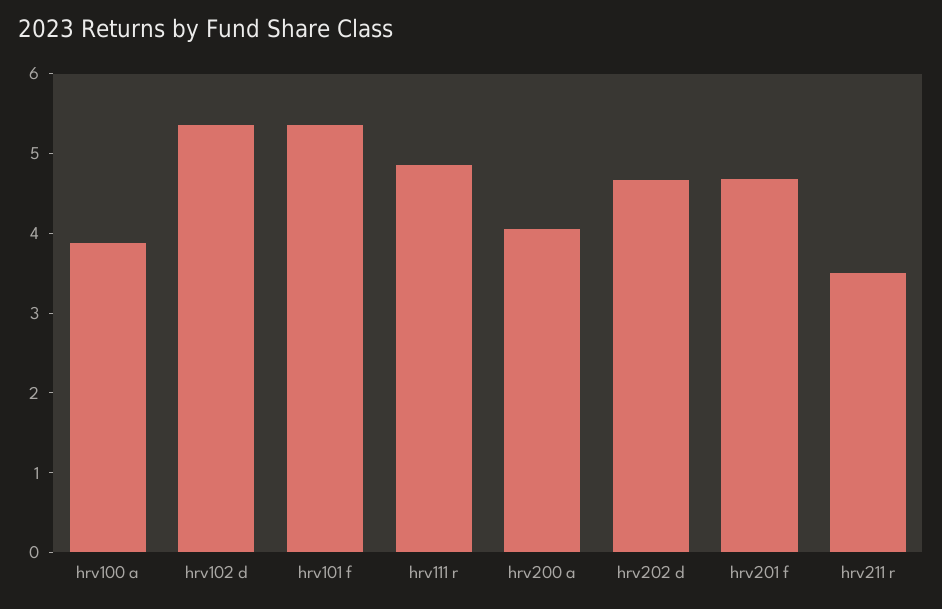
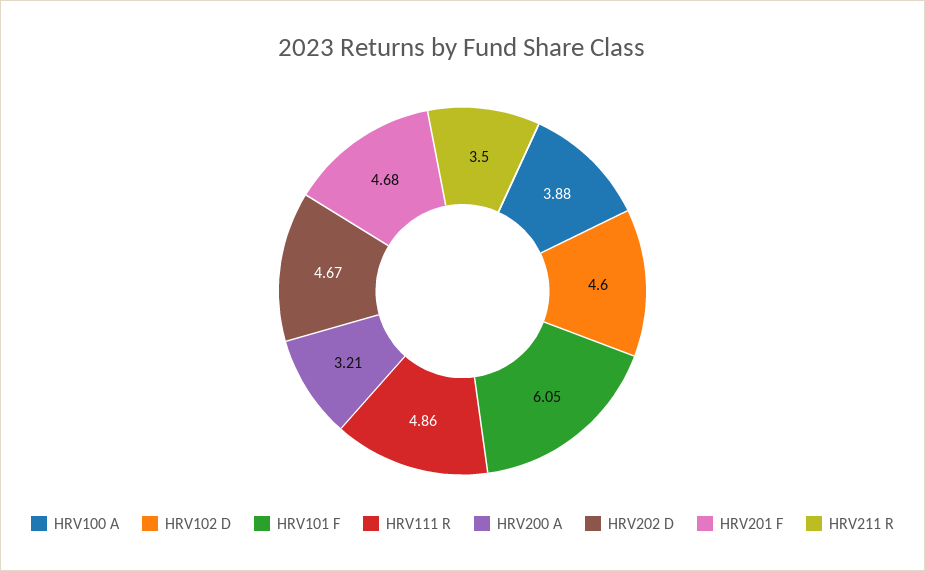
  {
    "hrv100 a": 3.88,
-   "hrv102 d": 5.4,
+   "hrv102 d": 4.6,
-   "hrv101 f": 5.4,
+   "hrv101 f": 6.05,
    "hrv111 r": 4.86,
-   "hrv200 a": 4,
+   "hrv200 a": 3.21,
    "hrv202 d": 4.67,
    "hrv201 f": 4.68,
    "hrv211 r": 3.5
  }

